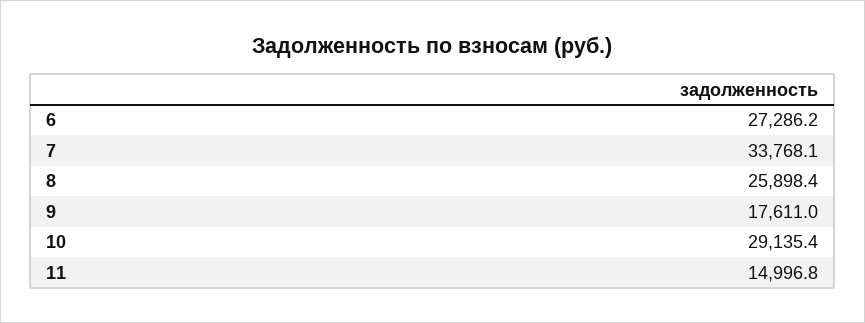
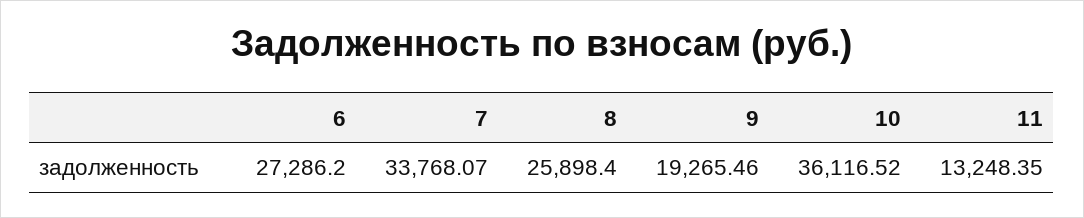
  {
    "6": 27286.2,
    "7": 33768.07,
    "8": 25898.4,
-   "9": 17611,
+   "9": 19265.46,
-   "10": 29135.4,
+   "10": 36116.52,
-   "11": 14996.8
+   "11": 13248.35
  }

